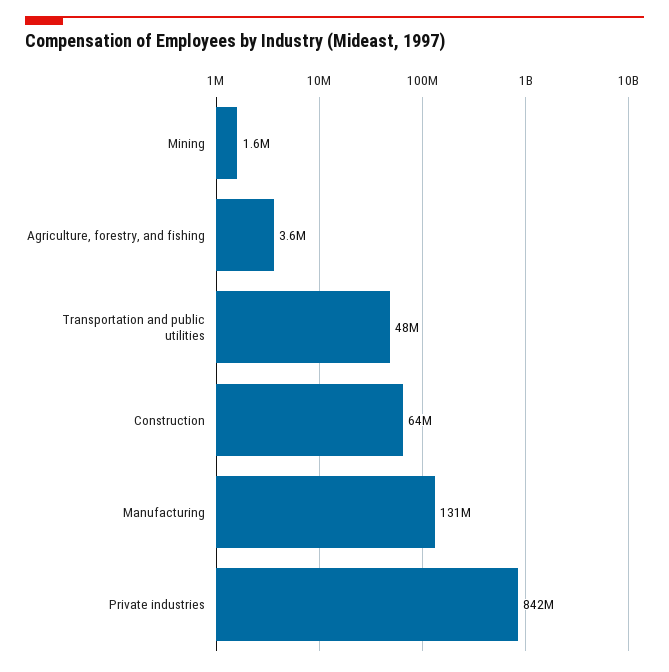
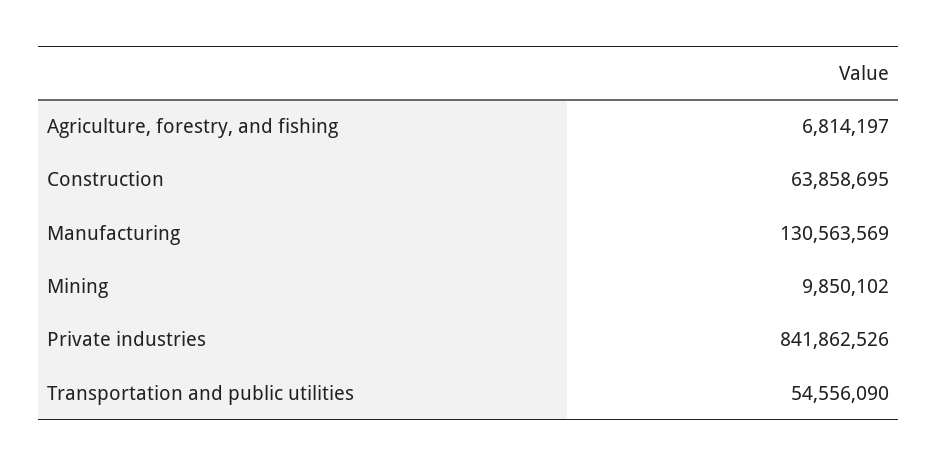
  {
-   "Mining": 1600000,
+   "Mining": 9850102,
-   "Agriculture, forestry, and fishing": 3600000,
+   "Agriculture, forestry, and fishing": 6814197,
-   "Transportation and public utilities": 48000000,
+   "Transportation and public utilities": 54556090,
    "Construction": 63858695,
    "Manufacturing": 130563569,
    "Private industries": 841862526
  }

